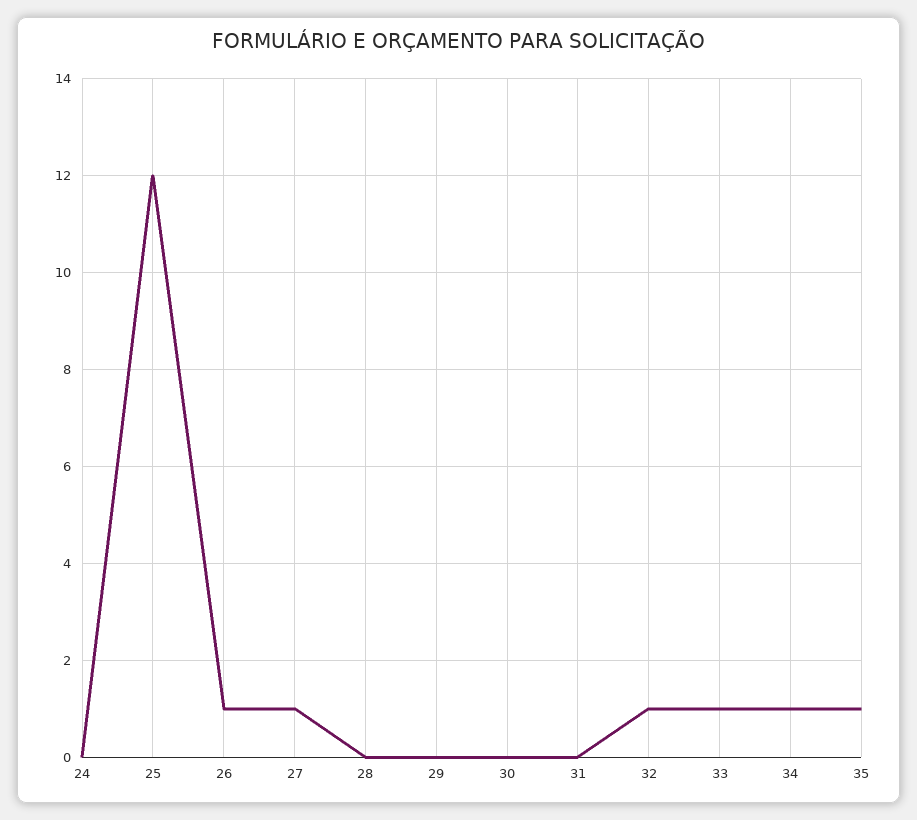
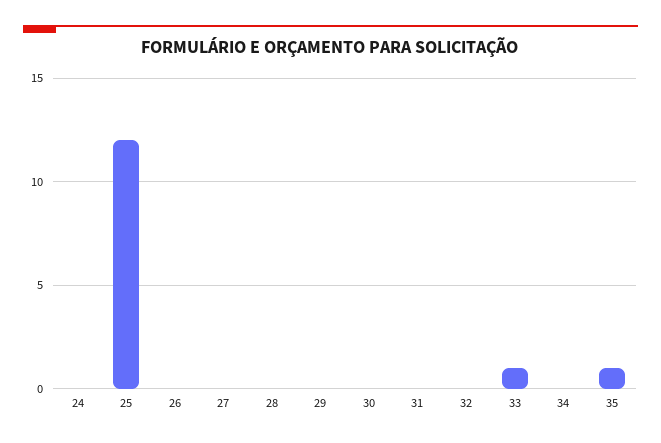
  {
    "24": 0,
    "25": 12,
-   "26": 1,
+   "26": 0,
-   "27": 1,
+   "27": 0,
    "28": 0,
    "29": 0,
    "30": 0,
    "31": 0,
-   "32": 1,
+   "32": 0,
    "33": 1,
-   "34": 1,
+   "34": 0,
    "35": 1
  }

